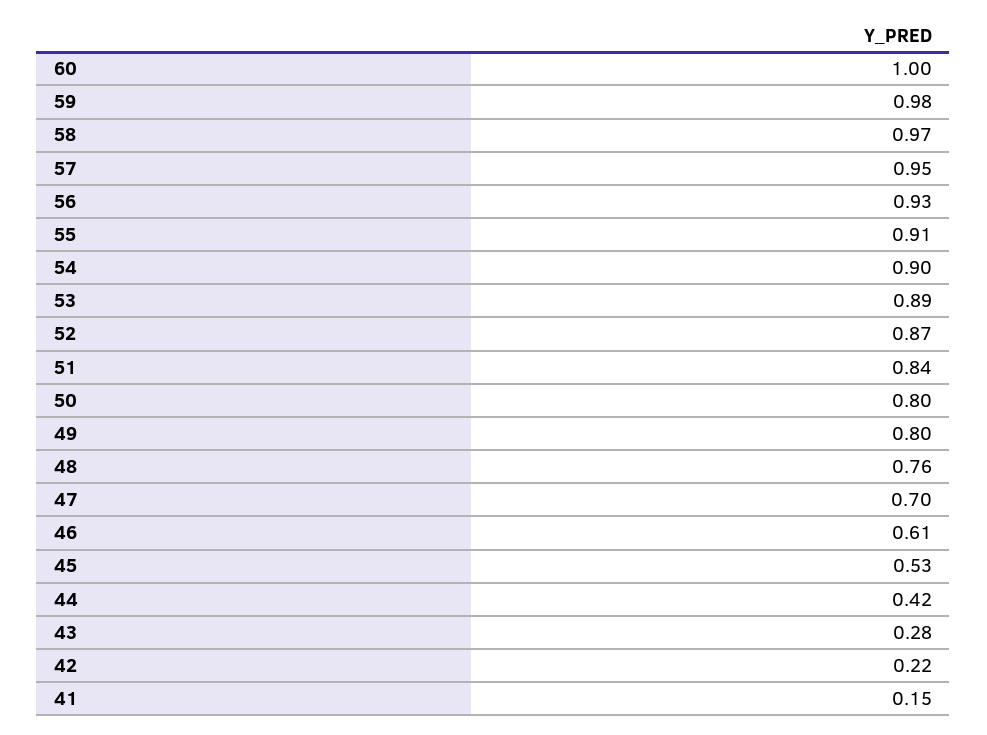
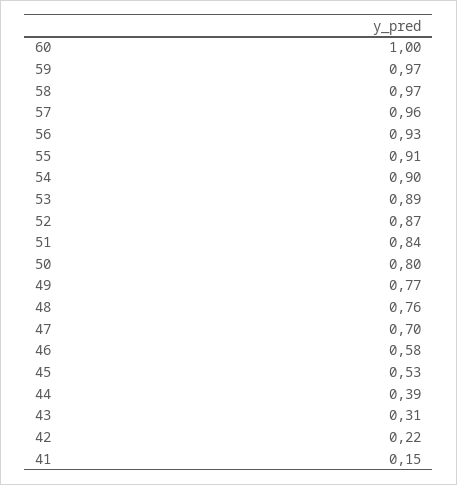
  {
    "60": 1,
-   "59": 0.98,
+   "59": 0.97,
    "58": 0.97,
-   "57": 0.95,
+   "57": 0.96,
    "56": 0.93,
    "55": 0.91,
    "54": 0.9,
    "53": 0.89,
    "52": 0.87,
    "51": 0.84,
    "50": 0.8,
-   "49": 0.8,
+   "49": 0.77,
    "48": 0.76,
    "47": 0.7,
-   "46": 0.61,
+   "46": 0.58,
    "45": 0.53,
-   "44": 0.42,
+   "44": 0.39,
-   "43": 0.28,
+   "43": 0.31,
    "42": 0.22,
    "41": 0.15
  }

